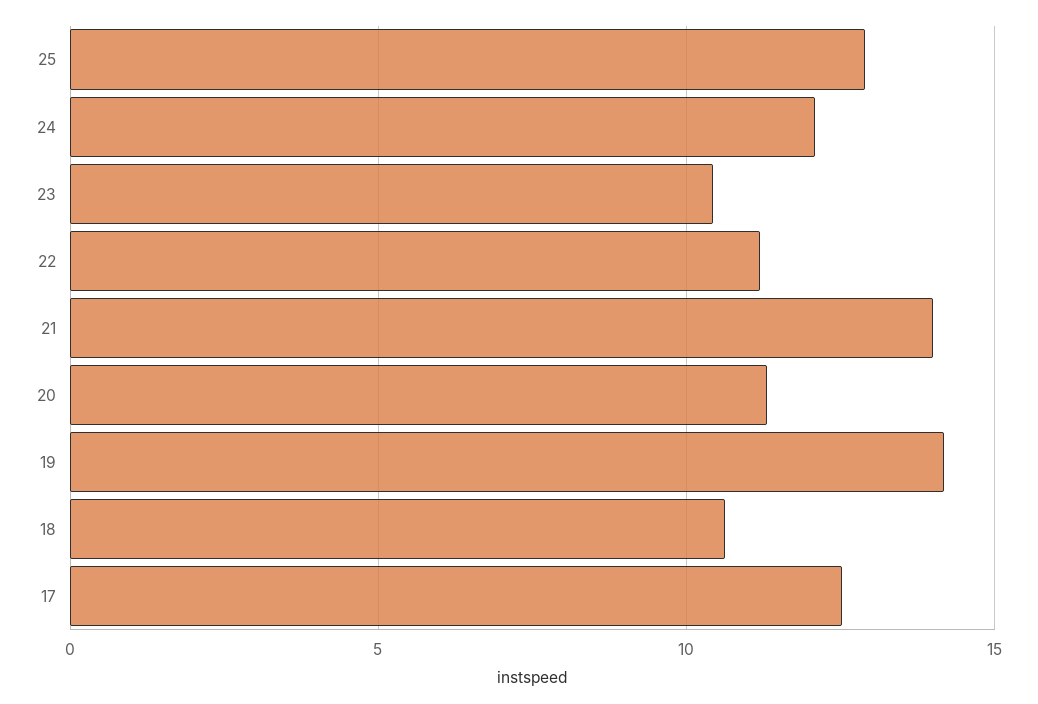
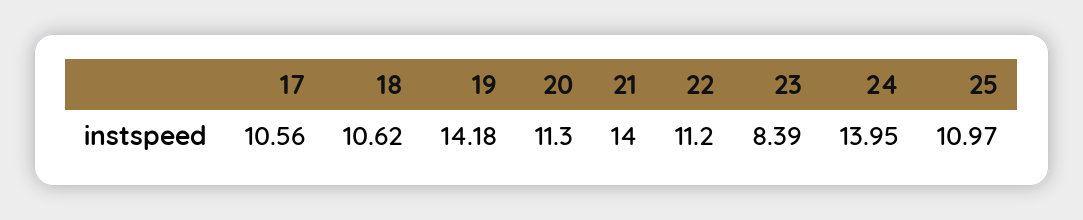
  {
-   "25": 13,
+   "25": 10.97,
-   "24": 12,
+   "24": 13.95,
-   "23": 10.5,
+   "23": 8.39,
    "22": 11.2,
    "21": 14,
    "20": 11.3,
    "19": 14.18,
    "18": 10.62,
-   "17": 12.5
+   "17": 10.56
  }

